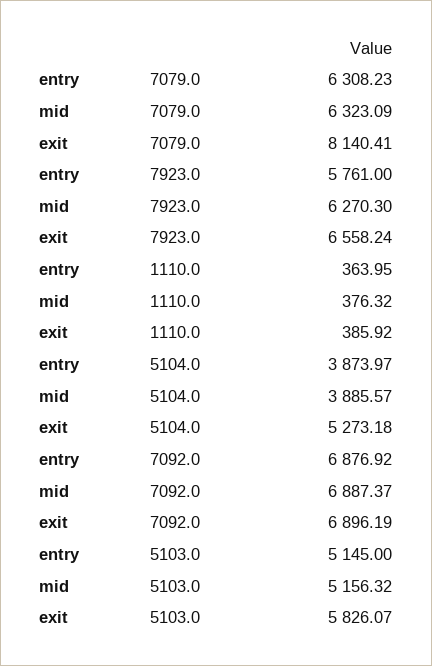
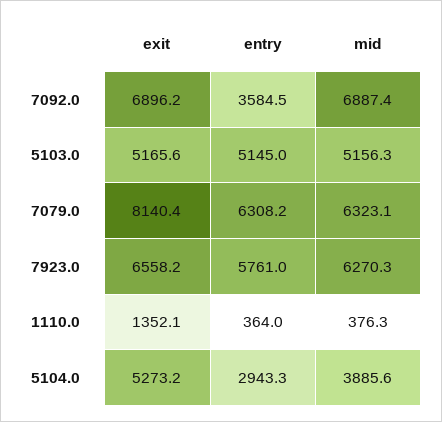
  {
    "entry": {
      "7079.0": 6308.23,
      "7923.0": 5761,
      "1110.0": 363.95,
-     "5104.0": 3873.97,
+     "5104.0": 2943.3,
-     "7092.0": 6876.92,
+     "7092.0": 3584.5,
      "5103.0": 5145
    },
    "mid": {
      "7079.0": 6323.09,
      "7923.0": 6270.3,
      "1110.0": 376.32,
      "5104.0": 3885.57,
      "7092.0": 6887.37,
      "5103.0": 5156.32
    },
    "exit": {
      "7079.0": 8140.41,
      "7923.0": 6558.24,
-     "1110.0": 385.92,
+     "1110.0": 1352.1,
      "5104.0": 5273.18,
      "7092.0": 6896.19,
-     "5103.0": 5826.07
+     "5103.0": 5165.6
    }
  }

